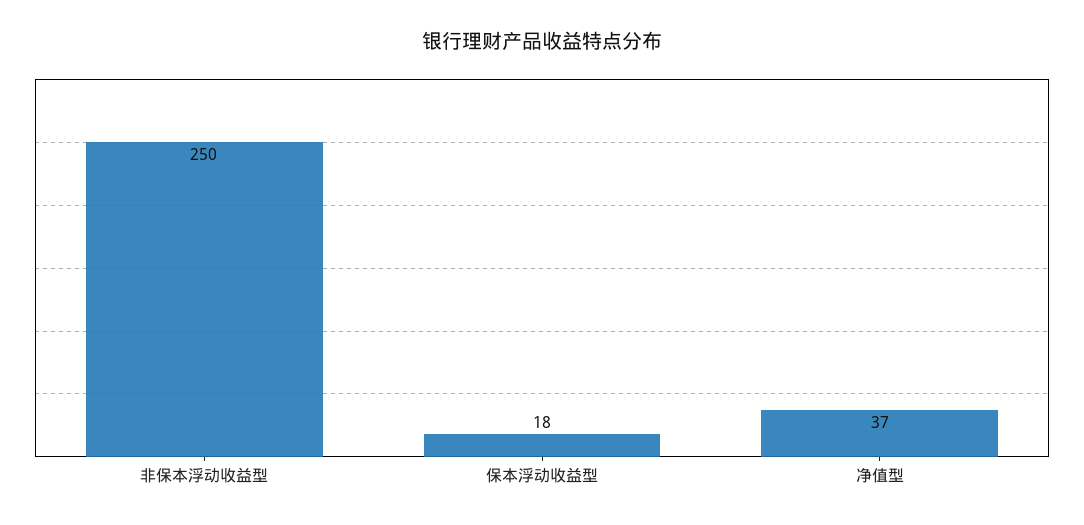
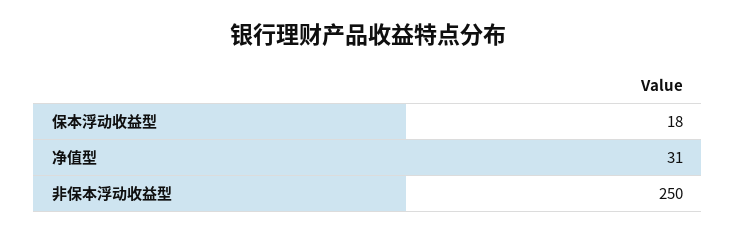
  {
    "非保本浮动收益型": 250,
    "保本浮动收益型": 18,
-   "净值型": 37
+   "净值型": 31
  }

